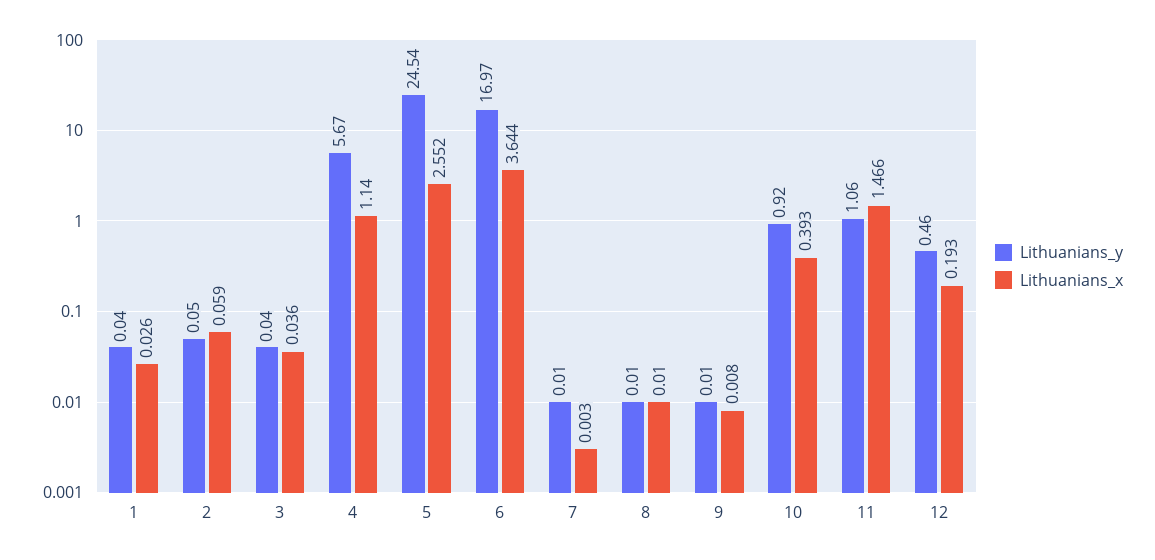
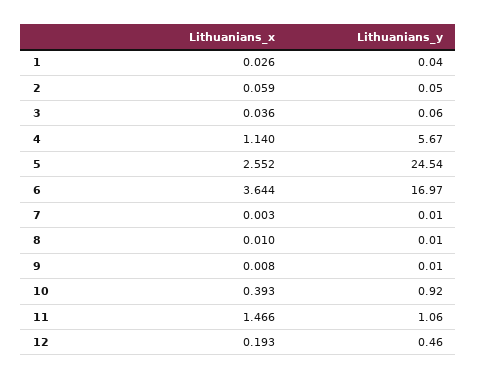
  {
    "Lithuanians_y": {
      "1": 0.04,
      "2": 0.05,
-     "3": 0.04,
+     "3": 0.06,
      "4": 5.67,
      "5": 24.54,
      "6": 16.97,
      "7": 0.01,
      "8": 0.01,
      "9": 0.01,
      "10": 0.92,
      "11": 1.06,
      "12": 0.46
    },
    "Lithuanians_x": {
      "1": 0.026,
      "2": 0.059,
      "3": 0.036,
      "4": 1.14,
      "5": 2.552,
      "6": 3.644,
      "7": 0.003,
      "8": 0.01,
      "9": 0.008,
      "10": 0.393,
      "11": 1.466,
      "12": 0.193
    }
  }

